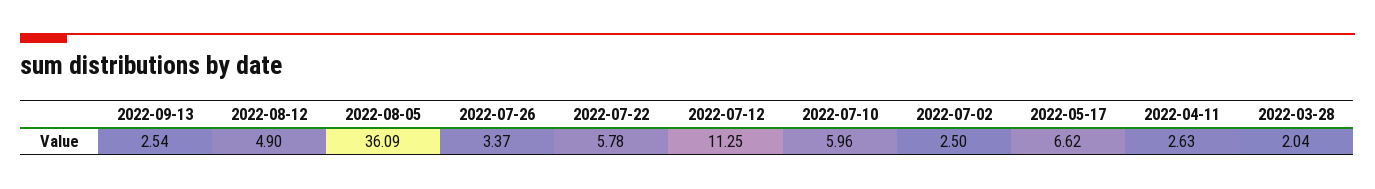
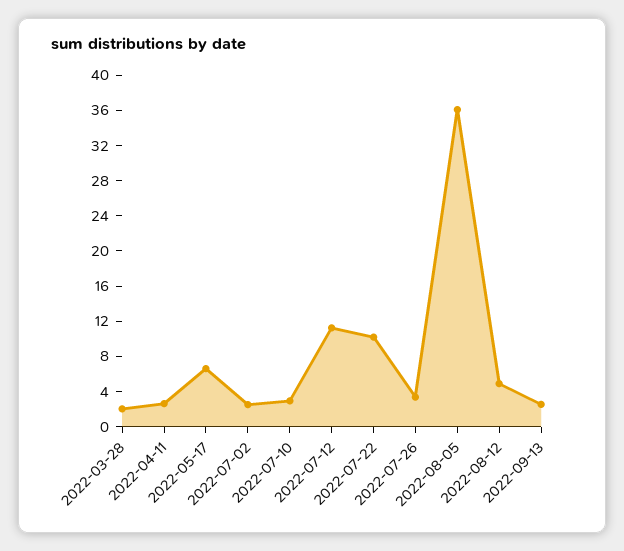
  {
    "2022-09-13": 2.54,
    "2022-08-12": 4.9,
    "2022-08-05": 36.09,
    "2022-07-26": 3.37,
-   "2022-07-22": 5.78,
+   "2022-07-22": 10,
    "2022-07-12": 11.25,
-   "2022-07-10": 5.96,
+   "2022-07-10": 3,
    "2022-07-02": 2.5,
    "2022-05-17": 6.62,
    "2022-04-11": 2.63,
    "2022-03-28": 2.04
  }

